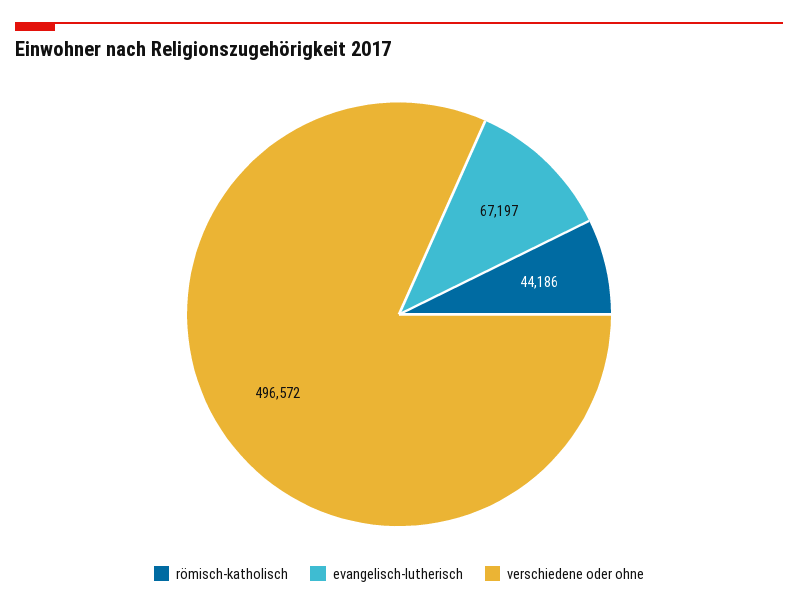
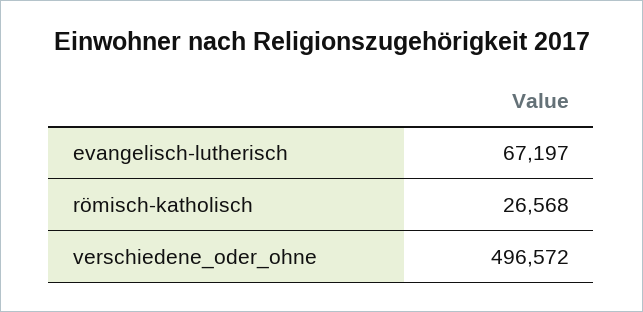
  {
-   "römisch-katholisch": 44186,
+   "römisch-katholisch": 26568,
    "evangelisch-lutherisch": 67197,
    "verschiedene oder ohne": 496572
  }

